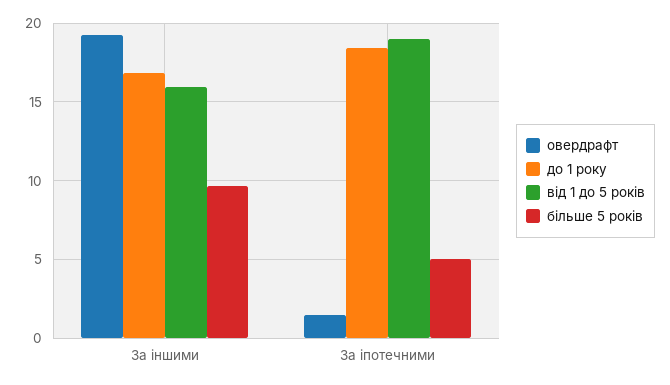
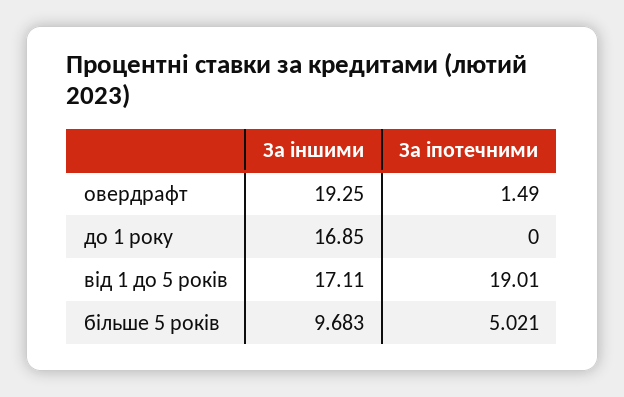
  {
    "овердрафт": {
      "За іншими": 19.25,
      "За іпотечними": 1.49
    },
    "до 1 року": {
      "За іншими": 16.85,
-     "За іпотечними": 18.5
+     "За іпотечними": 0
    },
    "від 1 до 5 років": {
-     "За іншими": 16,
+     "За іншими": 17.11,
      "За іпотечними": 19.01
    },
    "більше 5 років": {
      "За іншими": 9.683,
      "За іпотечними": 5.021
    }
  }

